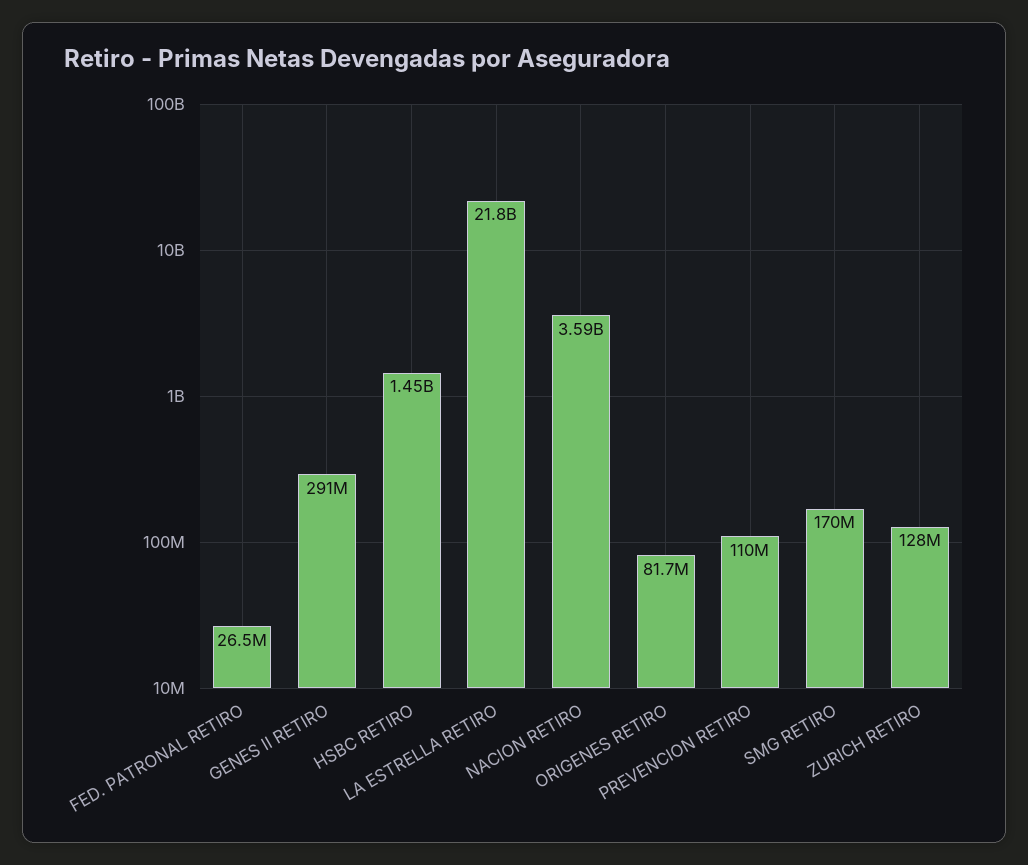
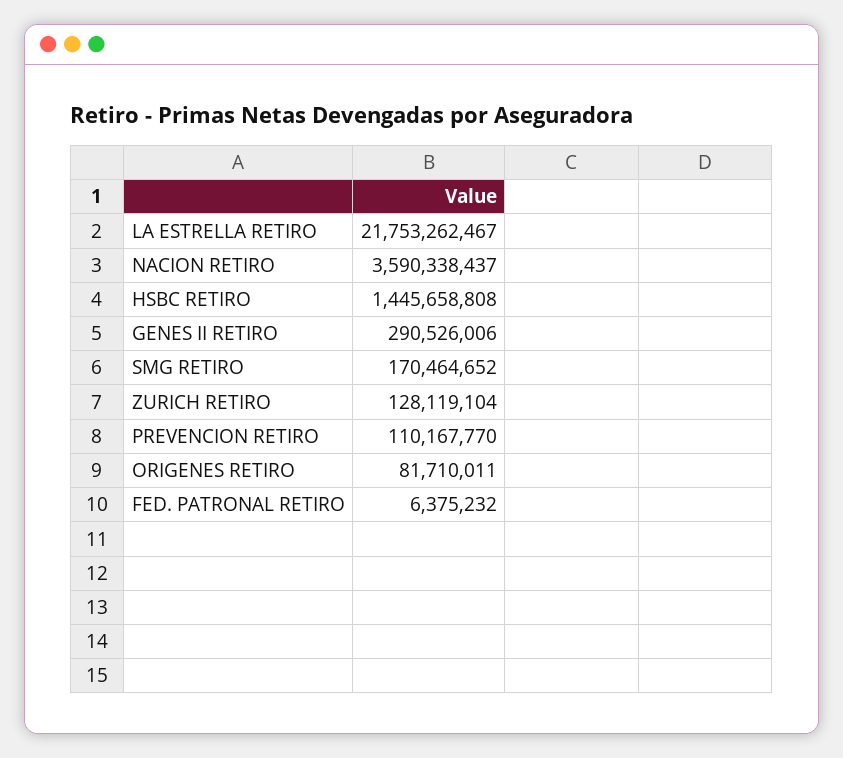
  {
-   "FED. PATRONAL RETIRO": 26500000,
+   "FED. PATRONAL RETIRO": 6375232,
    "GENES II RETIRO": 290526006,
    "HSBC RETIRO": 1445658808,
    "LA ESTRELLA RETIRO": 21753262467,
    "NACION RETIRO": 3590338437,
    "ORIGENES RETIRO": 81710011,
    "PREVENCION RETIRO": 110167770,
    "SMG RETIRO": 170464652,
    "ZURICH RETIRO": 128119104
  }

